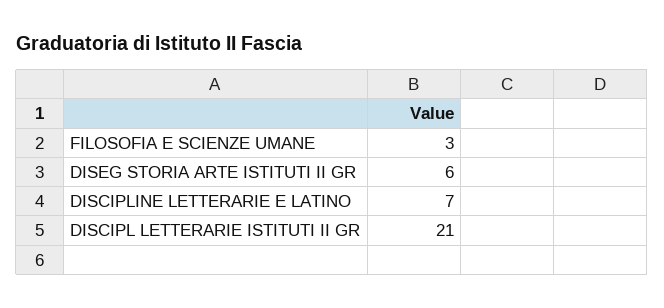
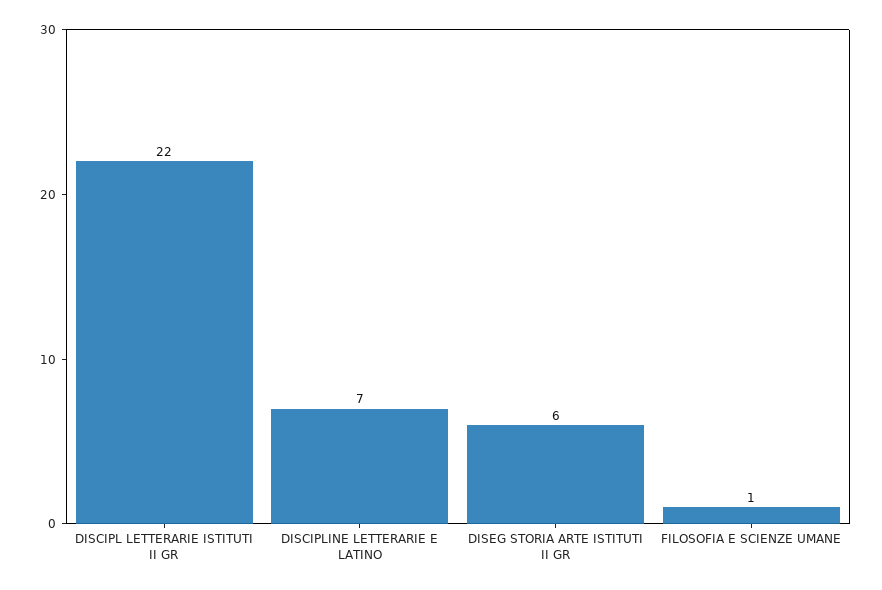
  {
-   "FILOSOFIA E SCIENZE UMANE": 3,
+   "FILOSOFIA E SCIENZE UMANE": 1,
    "DISEG STORIA ARTE ISTITUTI II GR": 6,
    "DISCIPLINE LETTERARIE E LATINO": 7,
-   "DISCIPL LETTERARIE ISTITUTI II GR": 21
+   "DISCIPL LETTERARIE ISTITUTI II GR": 22
  }

